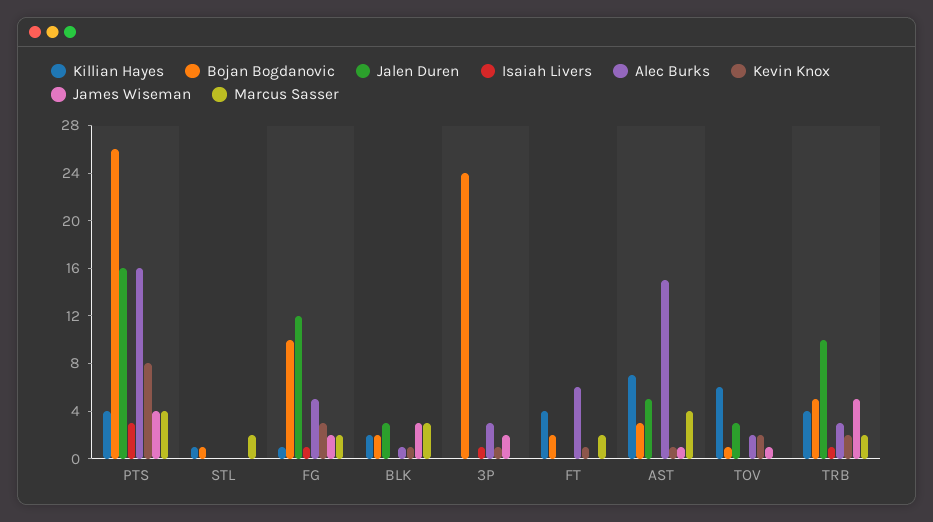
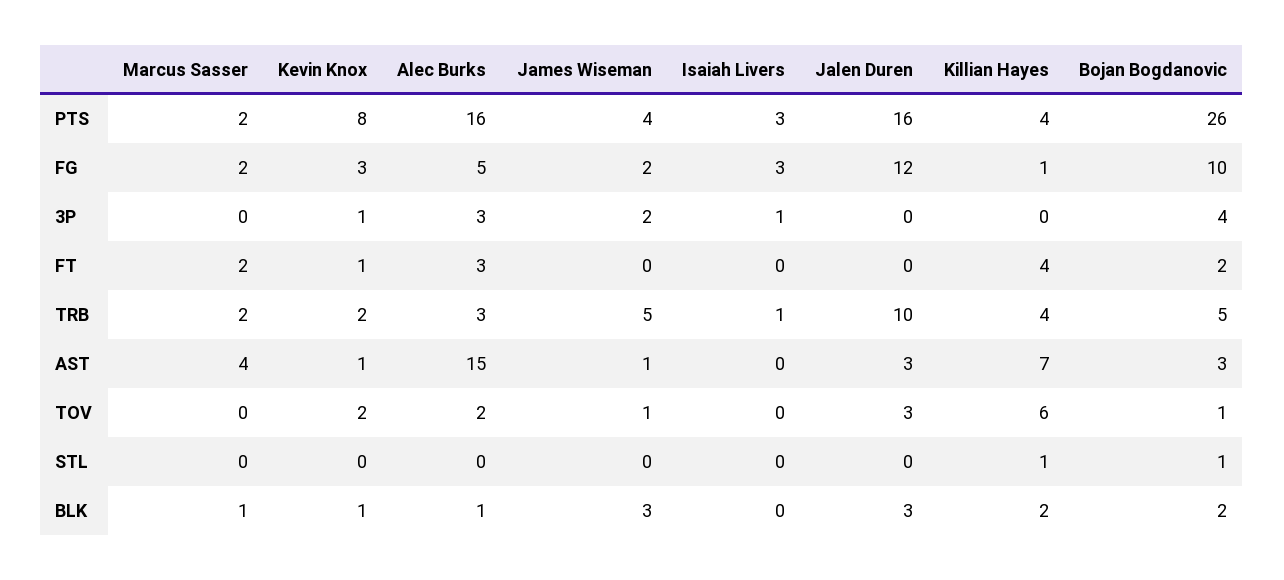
  {
    "Killian Hayes": {
      "PTS": 4,
      "STL": 1,
      "FG": 1,
      "BLK": 2,
      "3P": 0,
      "FT": 4,
      "AST": 7,
      "TOV": 6,
      "TRB": 4
    },
    "Bojan Bogdanovic": {
      "PTS": 26,
      "STL": 1,
      "FG": 10,
      "BLK": 2,
-     "3P": 24,
+     "3P": 4,
      "FT": 2,
      "AST": 3,
      "TOV": 1,
      "TRB": 5
    },
    "Jalen Duren": {
      "PTS": 16,
      "STL": 0,
      "FG": 12,
      "BLK": 3,
      "3P": 0,
      "FT": 0,
-     "AST": 5,
+     "AST": 3,
      "TOV": 3,
      "TRB": 10
    },
    "Isaiah Livers": {
      "PTS": 3,
      "STL": 0,
-     "FG": 1,
+     "FG": 3,
      "BLK": 0,
      "3P": 1,
      "FT": 0,
      "AST": 0,
      "TOV": 0,
      "TRB": 1
    },
    "Alec Burks": {
      "PTS": 16,
      "STL": 0,
      "FG": 5,
      "BLK": 1,
      "3P": 3,
-     "FT": 6,
+     "FT": 3,
      "AST": 15,
      "TOV": 2,
      "TRB": 3
    },
    "Kevin Knox": {
      "PTS": 8,
      "STL": 0,
      "FG": 3,
      "BLK": 1,
      "3P": 1,
      "FT": 1,
      "AST": 1,
      "TOV": 2,
      "TRB": 2
    },
    "James Wiseman": {
      "PTS": 4,
      "STL": 0,
      "FG": 2,
      "BLK": 3,
      "3P": 2,
      "FT": 0,
      "AST": 1,
      "TOV": 1,
      "TRB": 5
    },
    "Marcus Sasser": {
-     "PTS": 4,
+     "PTS": 2,
-     "STL": 2,
+     "STL": 0,
      "FG": 2,
-     "BLK": 3,
+     "BLK": 1,
      "3P": 0,
      "FT": 2,
      "AST": 4,
      "TOV": 0,
      "TRB": 2
    }
  }

